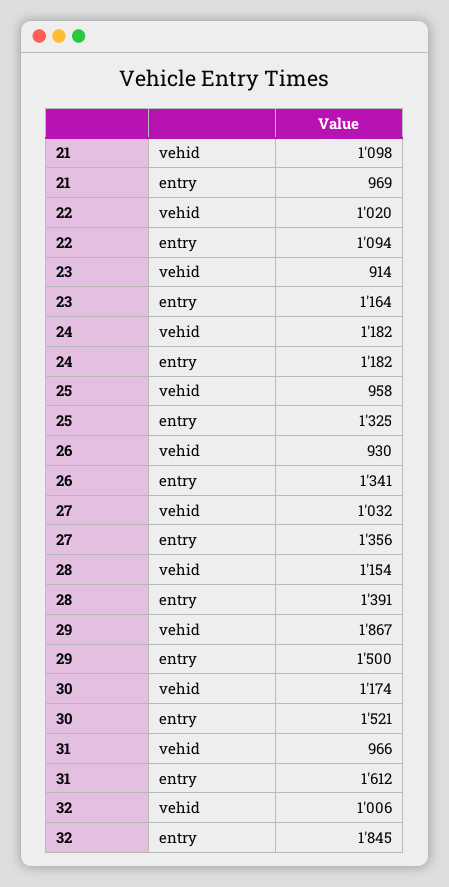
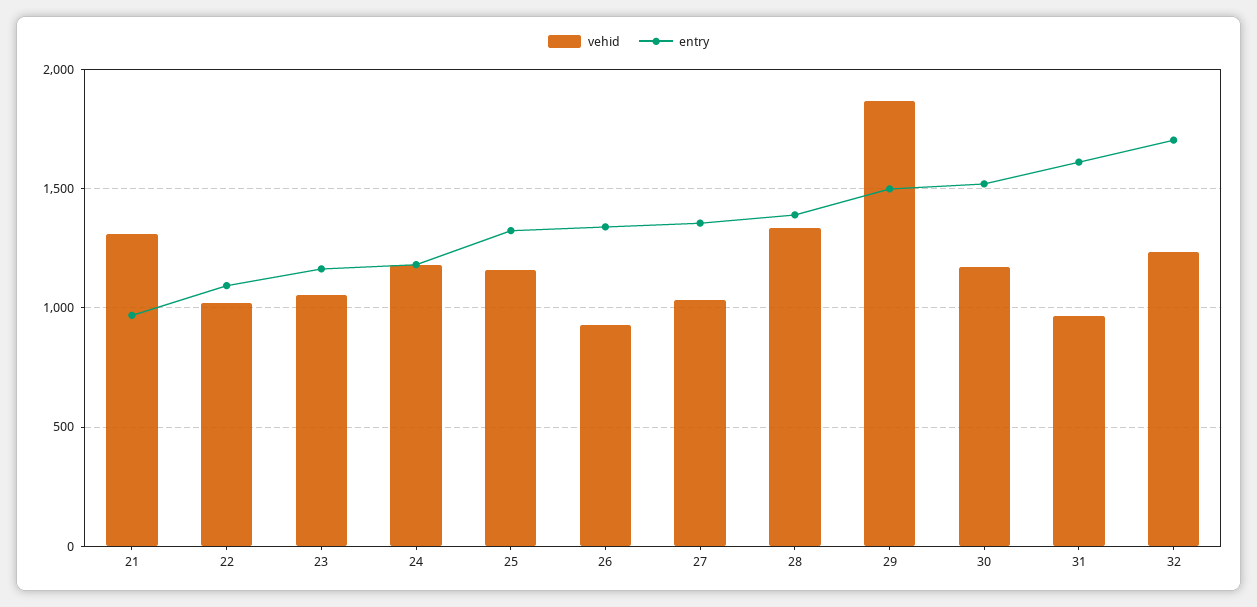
  {
    "vehid": {
-     "21": 1098,
+     "21": 1300,
      "22": 1020,
-     "23": 914,
+     "23": 1050,
      "24": 1182,
-     "25": 958,
+     "25": 1150,
      "26": 930,
      "27": 1032,
-     "28": 1154,
+     "28": 1350,
      "29": 1867,
      "30": 1174,
      "31": 966,
-     "32": 1006
+     "32": 1250
    },
    "entry": {
      "21": 969,
      "22": 1094,
      "23": 1164,
      "24": 1182,
      "25": 1325,
      "26": 1341,
      "27": 1356,
      "28": 1391,
      "29": 1500,
      "30": 1521,
      "31": 1612,
-     "32": 1845
+     "32": 1700
    }
  }

